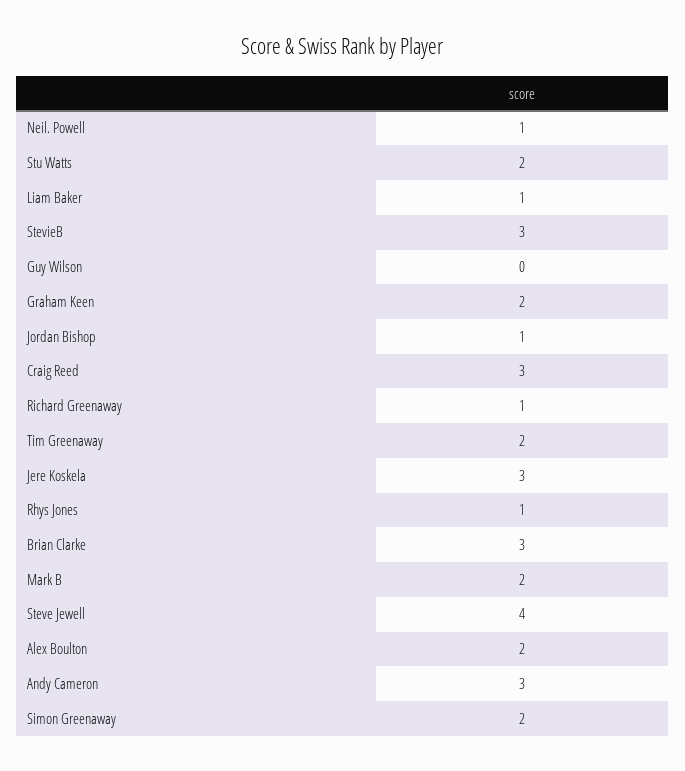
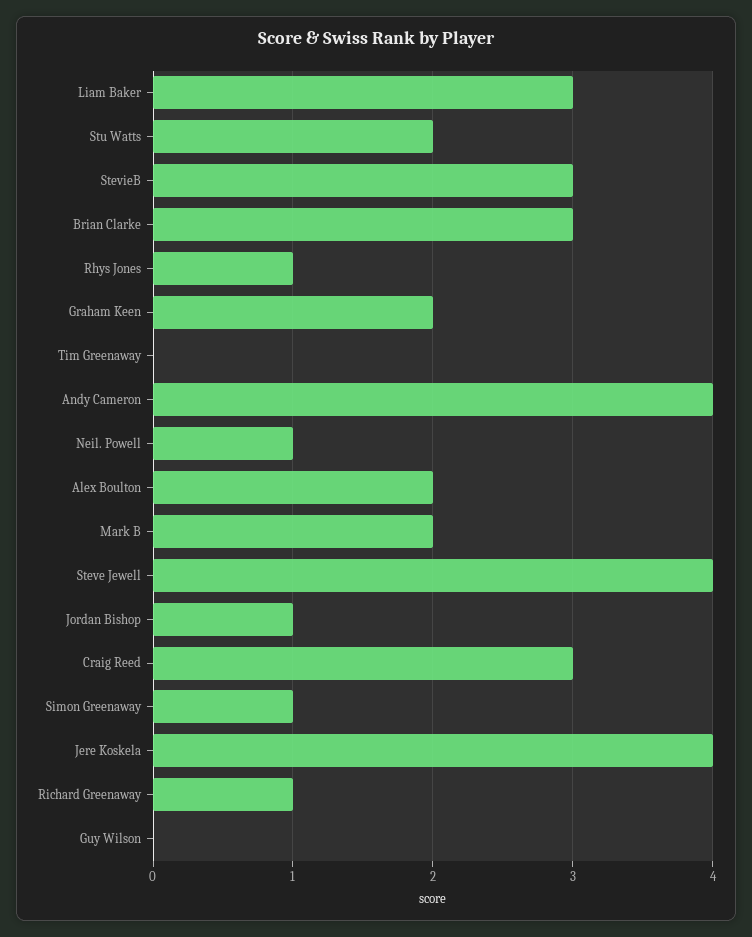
  {
    "Neil. Powell": 1,
    "Stu Watts": 2,
-   "Liam Baker": 1,
+   "Liam Baker": 3,
    "StevieB": 3,
    "Guy Wilson": 0,
    "Graham Keen": 2,
    "Jordan Bishop": 1,
    "Craig Reed": 3,
    "Richard Greenaway": 1,
-   "Tim Greenaway": 2,
+   "Tim Greenaway": 0,
-   "Jere Koskela": 3,
+   "Jere Koskela": 4,
    "Rhys Jones": 1,
    "Brian Clarke": 3,
    "Mark B": 2,
    "Steve Jewell": 4,
    "Alex Boulton": 2,
-   "Andy Cameron": 3,
+   "Andy Cameron": 4,
-   "Simon Greenaway": 2
+   "Simon Greenaway": 1
  }

